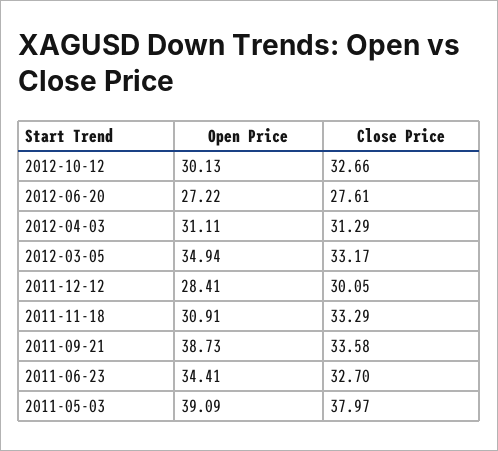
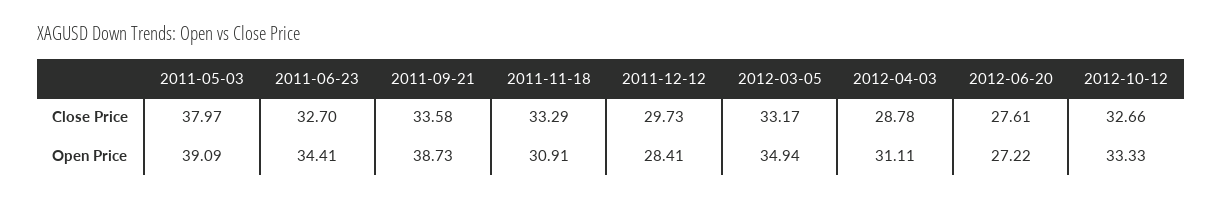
  {
    "Open Price": {
-     "2012-10-12": 30.13,
+     "2012-10-12": 33.33,
      "2012-06-20": 27.22,
      "2012-04-03": 31.11,
      "2012-03-05": 34.94,
      "2011-12-12": 28.41,
      "2011-11-18": 30.91,
      "2011-09-21": 38.73,
      "2011-06-23": 34.41,
      "2011-05-03": 39.09
    },
    "Close Price": {
      "2012-10-12": 32.66,
      "2012-06-20": 27.61,
-     "2012-04-03": 31.29,
+     "2012-04-03": 28.78,
      "2012-03-05": 33.17,
-     "2011-12-12": 30.05,
+     "2011-12-12": 29.73,
      "2011-11-18": 33.29,
      "2011-09-21": 33.58,
      "2011-06-23": 32.7,
      "2011-05-03": 37.97
    }
  }

